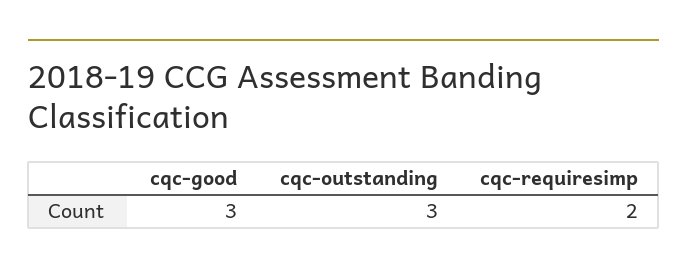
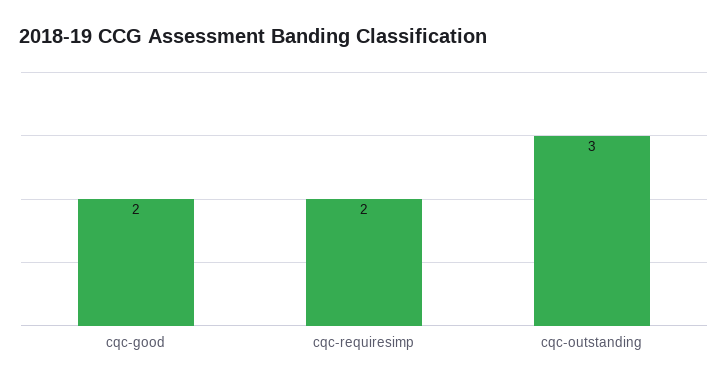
  {
-   "cqc-good": 3,
+   "cqc-good": 2,
    "cqc-outstanding": 3,
    "cqc-requiresimp": 2
  }

